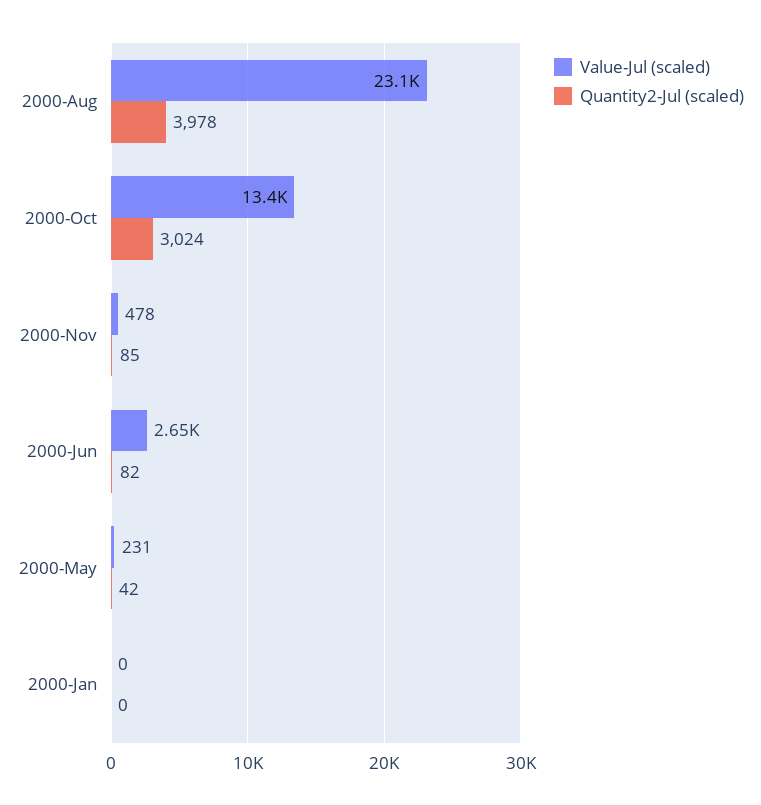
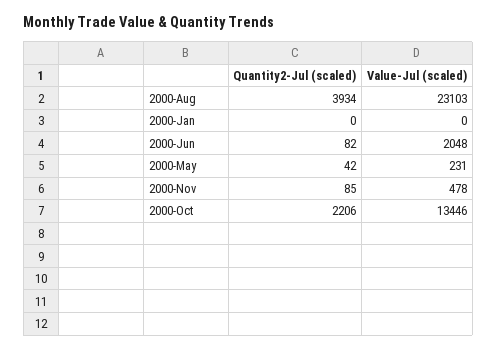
  {
    "Value-Jul (scaled)": {
      "2000-Aug": 23103,
      "2000-Oct": 13446,
      "2000-Nov": 478,
-     "2000-Jun": 2650,
+     "2000-Jun": 2048,
      "2000-May": 231,
      "2000-Jan": 0
    },
    "Quantity2-Jul (scaled)": {
-     "2000-Aug": 3978,
+     "2000-Aug": 3934,
-     "2000-Oct": 3024,
+     "2000-Oct": 2206,
      "2000-Nov": 85,
      "2000-Jun": 82,
      "2000-May": 42,
      "2000-Jan": 0
    }
  }

